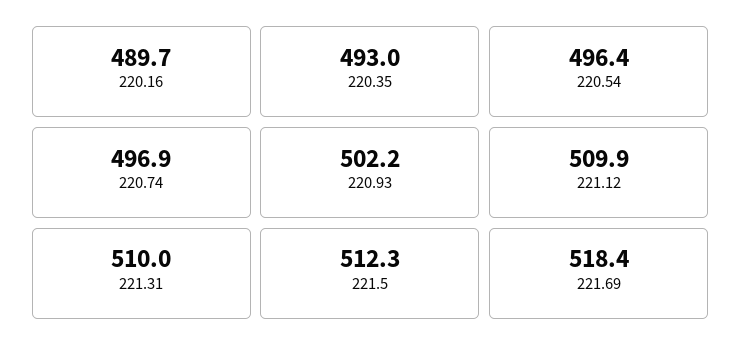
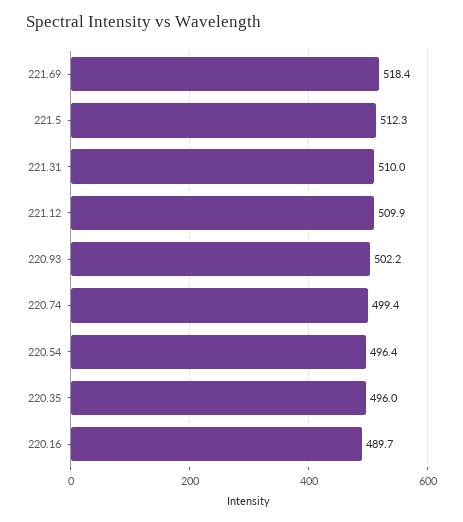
  {
    "220.16": 489.7,
-   "220.35": 493,
+   "220.35": 496,
    "220.54": 496.4,
-   "220.74": 496.9,
+   "220.74": 499.4,
    "220.93": 502.2,
    "221.12": 509.9,
    "221.31": 510,
    "221.5": 512.3,
    "221.69": 518.4
  }

